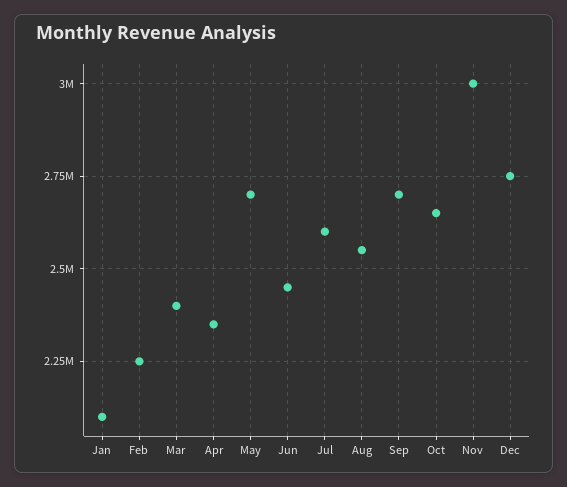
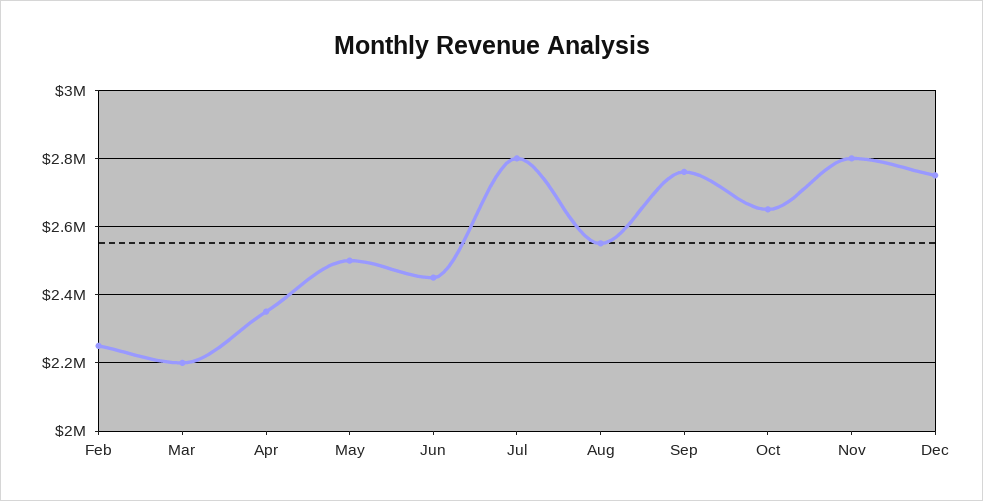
  {
-   "Jan": 2100000,
    "Feb": 2260000,
-   "Mar": 2400000,
+   "Mar": 2200000,
    "Apr": 2360000,
-   "May": 2700000,
+   "May": 2500000,
    "Jun": 2460000,
-   "Jul": 2600000,
+   "Jul": 2800000,
    "Aug": 2560000,
-   "Sep": 2700000,
+   "Sep": 2760000,
    "Oct": 2660000,
-   "Nov": 3000000,
+   "Nov": 2800000,
    "Dec": 2760000
  }

